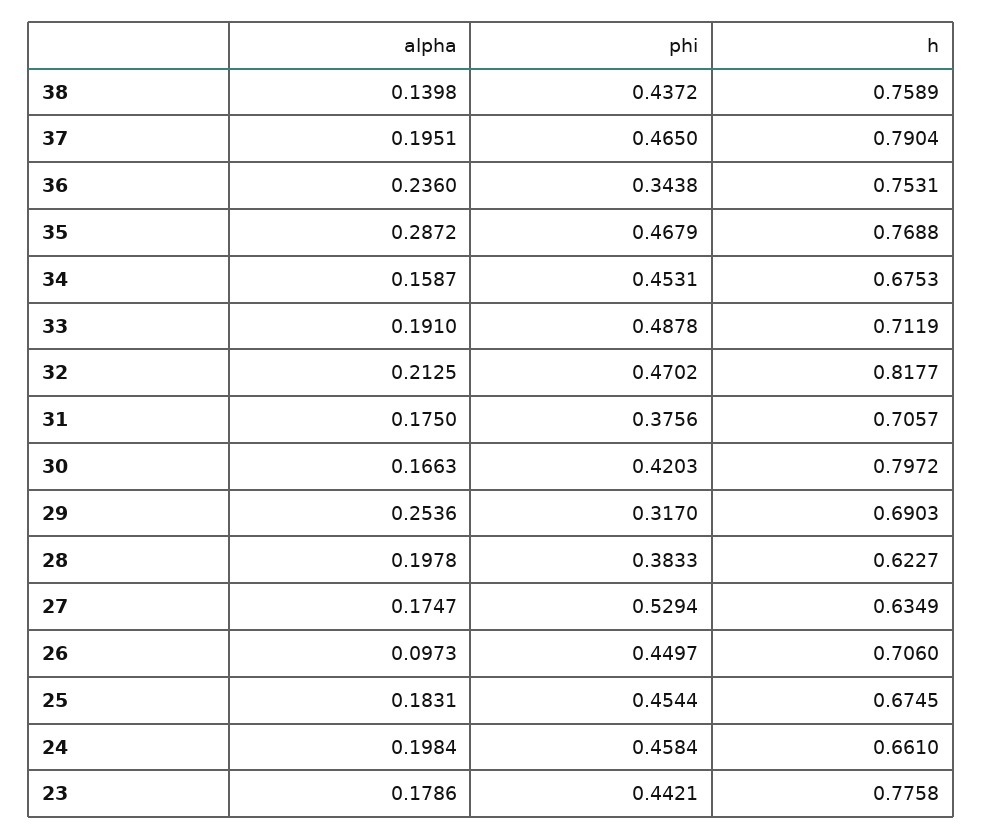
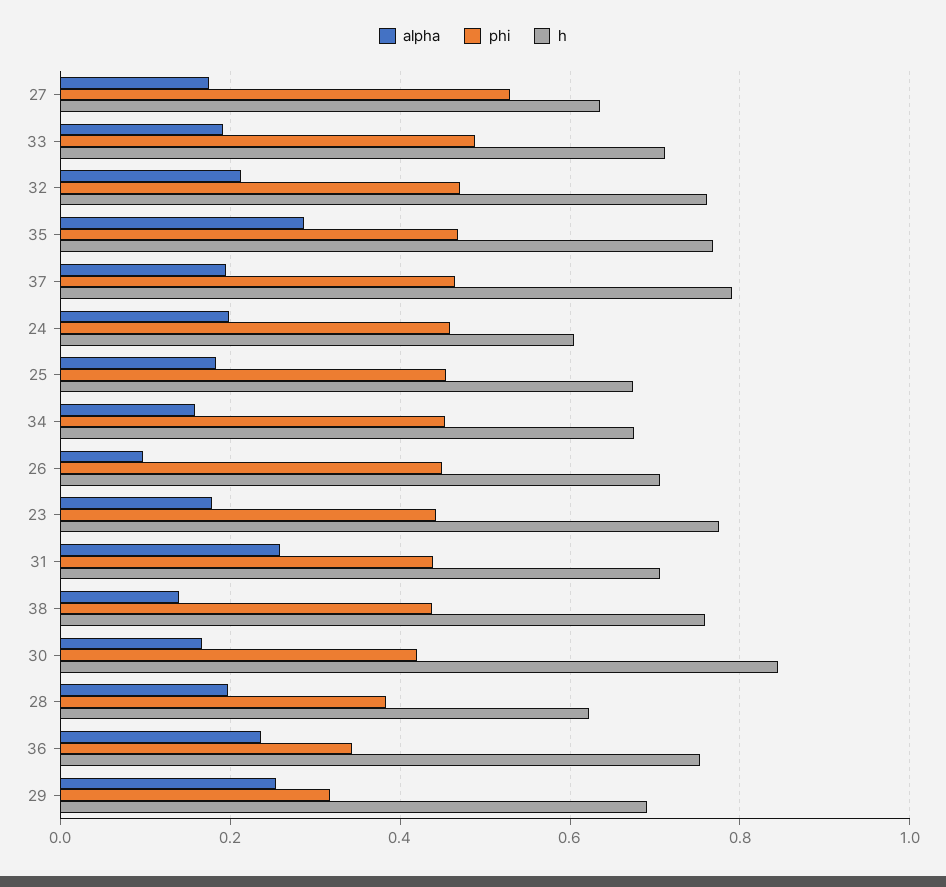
  {
    "alpha": {
      "38": 0.1398,
      "37": 0.1951,
      "36": 0.236,
      "35": 0.2872,
      "34": 0.1587,
      "33": 0.191,
      "32": 0.2125,
-     "31": 0.175,
+     "31": 0.26,
      "30": 0.1663,
      "29": 0.2536,
      "28": 0.1978,
      "27": 0.1747,
      "26": 0.0973,
      "25": 0.1831,
      "24": 0.1984,
      "23": 0.1786
    },
    "phi": {
      "38": 0.4372,
      "37": 0.465,
      "36": 0.3438,
      "35": 0.4679,
      "34": 0.4531,
      "33": 0.4878,
      "32": 0.4702,
-     "31": 0.3756,
+     "31": 0.44,
      "30": 0.4203,
      "29": 0.317,
      "28": 0.3833,
      "27": 0.5294,
      "26": 0.4497,
      "25": 0.4544,
      "24": 0.4584,
      "23": 0.4421
    },
    "h": {
      "38": 0.7589,
      "37": 0.7904,
      "36": 0.7531,
      "35": 0.7688,
      "34": 0.6753,
      "33": 0.7119,
-     "32": 0.8177,
+     "32": 0.76,
      "31": 0.7057,
-     "30": 0.7972,
+     "30": 0.84,
      "29": 0.6903,
      "28": 0.6227,
      "27": 0.6349,
      "26": 0.706,
      "25": 0.6745,
-     "24": 0.661,
+     "24": 0.6,
      "23": 0.7758
    }
  }

